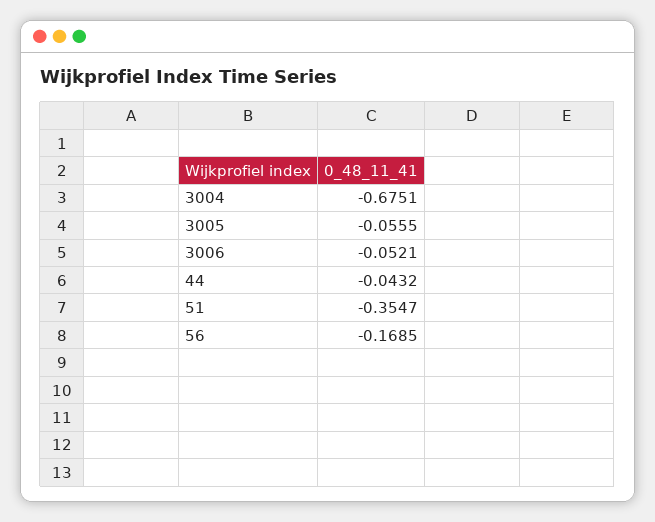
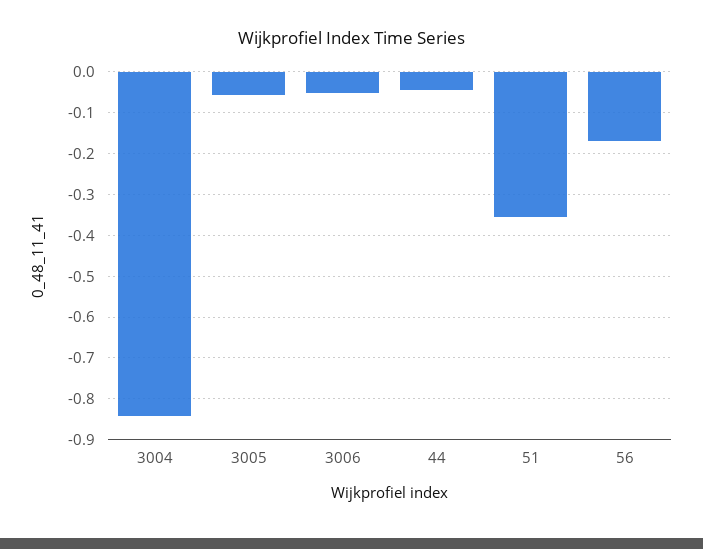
  {
-   "3004": -0.6751,
+   "3004": -0.84,
    "3005": -0.0555,
    "3006": -0.0521,
    "44": -0.0432,
    "51": -0.3547,
    "56": -0.1685
  }

